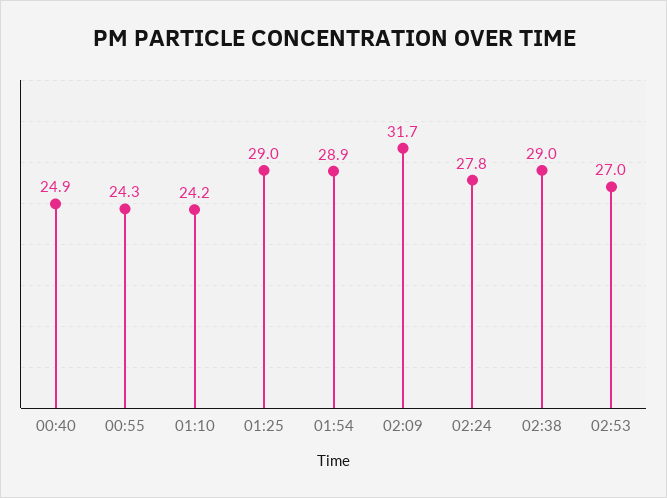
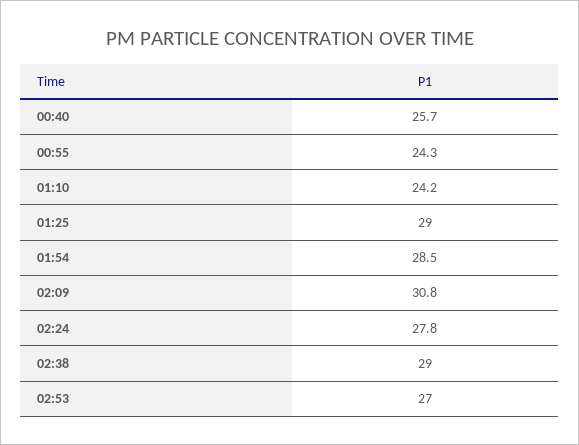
  {
-   "00:40": 24.9,
+   "00:40": 25.7,
    "00:55": 24.3,
    "01:10": 24.2,
    "01:25": 29,
-   "01:54": 28.9,
+   "01:54": 28.5,
-   "02:09": 31.7,
+   "02:09": 30.8,
    "02:24": 27.8,
    "02:38": 29,
    "02:53": 27
  }

